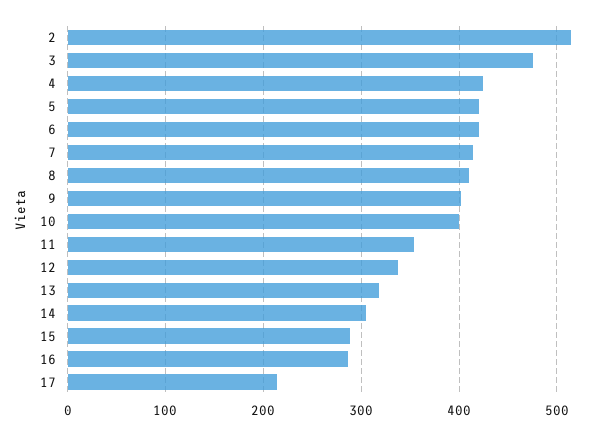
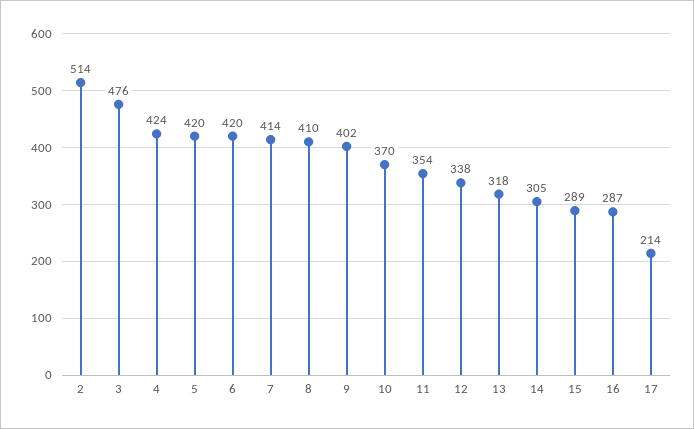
  {
    "2": 514,
    "3": 476,
    "4": 424,
    "5": 420,
    "6": 420,
    "7": 414,
    "8": 410,
    "9": 402,
-   "10": 400,
+   "10": 370,
    "11": 354,
    "12": 338,
    "13": 318,
    "14": 305,
    "15": 289,
    "16": 287,
    "17": 214
  }

